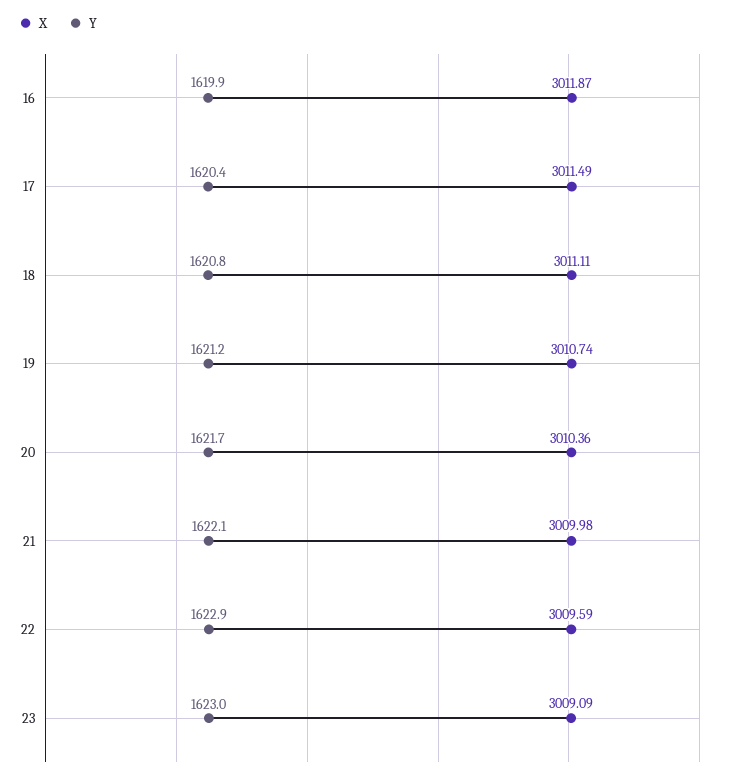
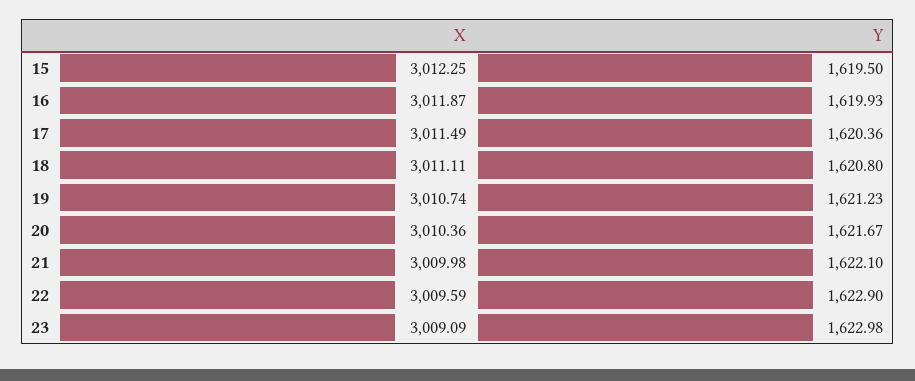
  {
    "X": {
      "16": 3011.87,
      "17": 3011.49,
      "18": 3011.11,
      "19": 3010.74,
      "20": 3010.36,
      "21": 3009.98,
      "22": 3009.59,
-     "23": 3009.09
+     "23": 3009.09,
+     "15": 3012.25
    },
    "Y": {
      "16": 1619.93,
      "17": 1620.36,
      "18": 1620.8,
      "19": 1621.23,
      "20": 1621.67,
      "21": 1622.1,
      "22": 1622.9,
-     "23": 1622.98
+     "23": 1622.98,
+     "15": 1619.5
    }
  }

